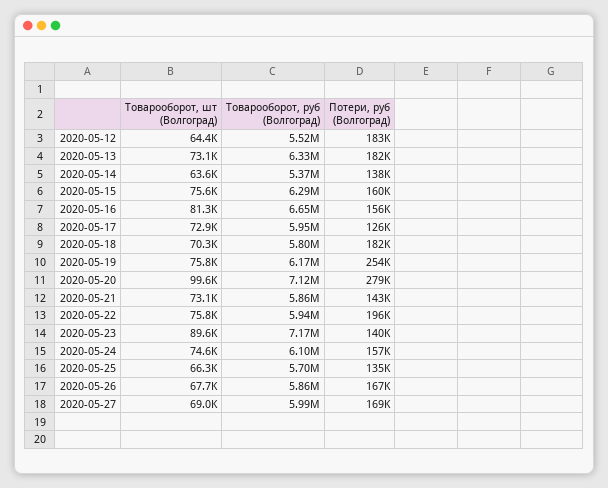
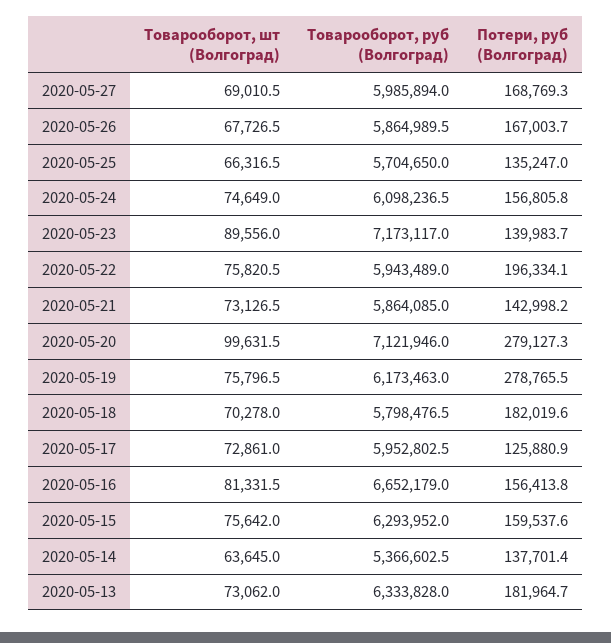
  {
    "Товарооборот, шт (Волгоград)": {
-     "2020-05-12": 64400,
      "2020-05-13": 73062,
      "2020-05-14": 63645,
      "2020-05-15": 75642,
      "2020-05-16": 81331.5,
      "2020-05-17": 72861,
      "2020-05-18": 70278,
      "2020-05-19": 75796.5,
      "2020-05-20": 99631.5,
      "2020-05-21": 73126.5,
      "2020-05-22": 75820.5,
      "2020-05-23": 89556,
      "2020-05-24": 74649,
      "2020-05-25": 66316.5,
      "2020-05-26": 67726.5,
      "2020-05-27": 69010.5
    },
    "Товарооборот, руб (Волгоград)": {
-     "2020-05-12": 5520000,
      "2020-05-13": 6333828,
      "2020-05-14": 5366602.5,
      "2020-05-15": 6293952,
      "2020-05-16": 6652179,
      "2020-05-17": 5952802.5,
      "2020-05-18": 5798476.5,
      "2020-05-19": 6173463,
      "2020-05-20": 7121946,
      "2020-05-21": 5864085,
      "2020-05-22": 5943489,
      "2020-05-23": 7173117,
      "2020-05-24": 6098236.5,
      "2020-05-25": 5704650,
      "2020-05-26": 5864989.5,
      "2020-05-27": 5985894
    },
    "Потери, руб (Волгоград)": {
-     "2020-05-12": 183000,
      "2020-05-13": 181964.7,
      "2020-05-14": 137701.4,
      "2020-05-15": 159537.6,
      "2020-05-16": 156413.8,
      "2020-05-17": 125880.9,
      "2020-05-18": 182019.6,
-     "2020-05-19": 254000,
+     "2020-05-19": 278765.5,
      "2020-05-20": 279127.3,
      "2020-05-21": 142998.2,
      "2020-05-22": 196334.1,
      "2020-05-23": 139983.7,
      "2020-05-24": 156805.8,
      "2020-05-25": 135247,
      "2020-05-26": 167003.7,
      "2020-05-27": 168769.3
    }
  }

